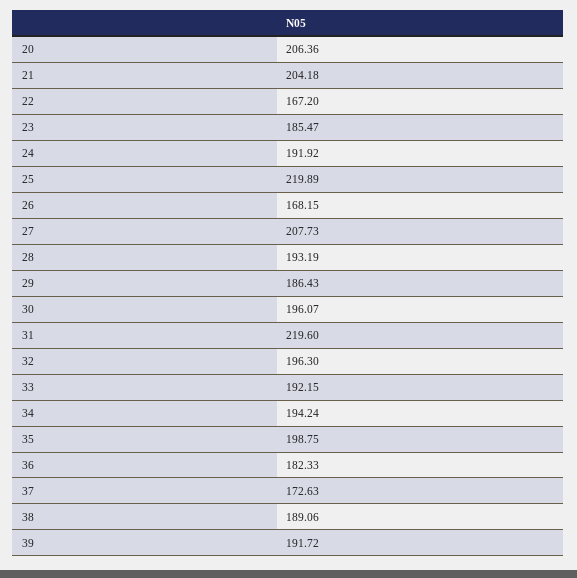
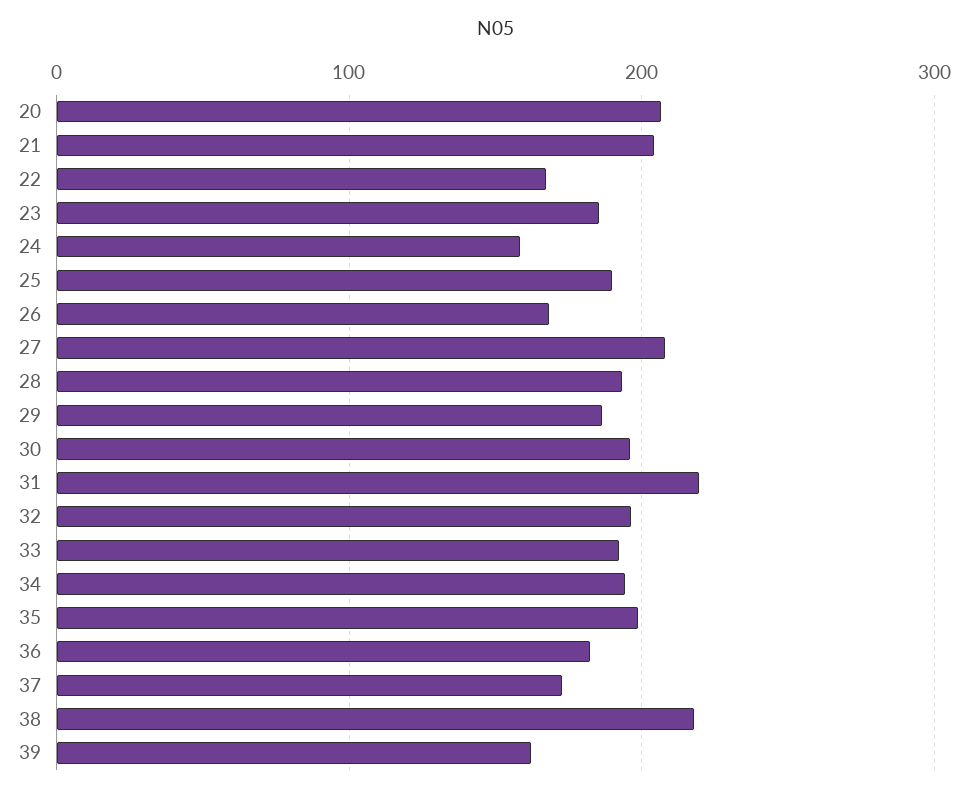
  {
    "20": 206.36,
    "21": 204.18,
    "22": 167.2,
    "23": 185.47,
-   "24": 191.92,
+   "24": 160,
-   "25": 219.89,
+   "25": 190,
    "26": 168.15,
    "27": 207.73,
    "28": 193.19,
    "29": 186.43,
    "30": 196.07,
    "31": 219.6,
    "32": 196.3,
    "33": 192.15,
    "34": 194.24,
    "35": 198.75,
    "36": 182.33,
    "37": 172.63,
-   "38": 189.06,
+   "38": 220,
-   "39": 191.72
+   "39": 160
  }

